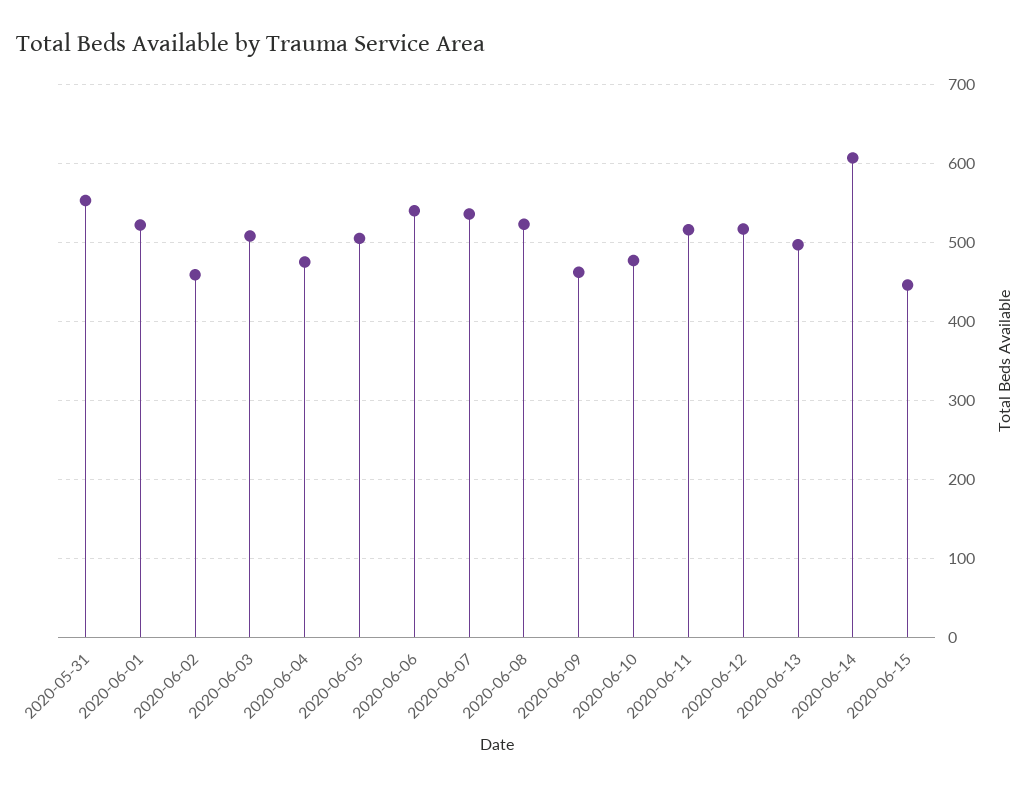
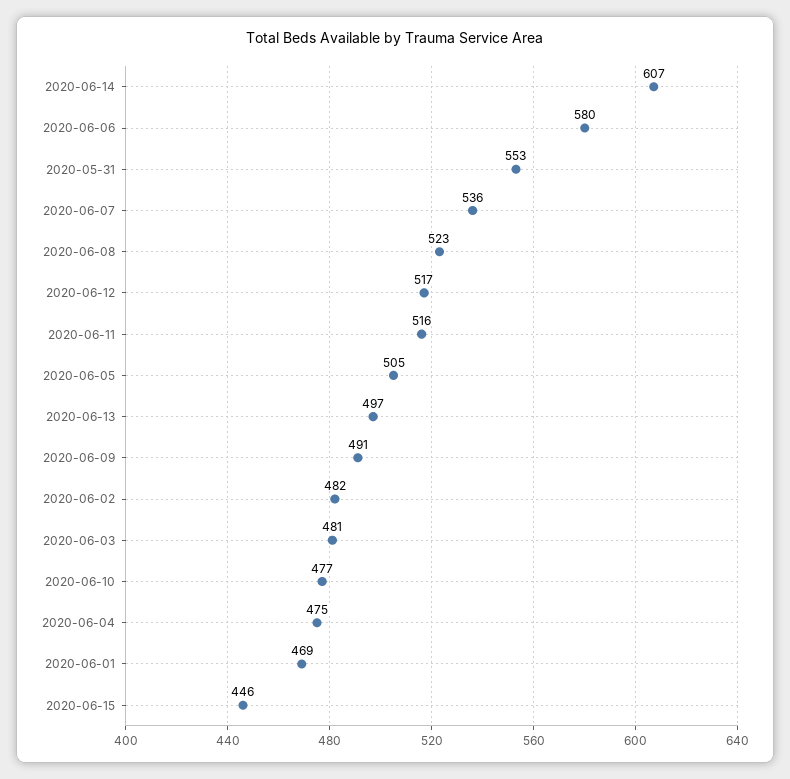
  {
    "2020-05-31": 553,
-   "2020-06-01": 520,
+   "2020-06-01": 469,
-   "2020-06-02": 460,
+   "2020-06-02": 482,
-   "2020-06-03": 510,
+   "2020-06-03": 481,
    "2020-06-04": 475,
    "2020-06-05": 505,
-   "2020-06-06": 540,
+   "2020-06-06": 580,
    "2020-06-07": 536,
    "2020-06-08": 523,
-   "2020-06-09": 460,
+   "2020-06-09": 491,
    "2020-06-10": 477,
    "2020-06-11": 516,
    "2020-06-12": 517,
    "2020-06-13": 497,
    "2020-06-14": 607,
    "2020-06-15": 446
  }

